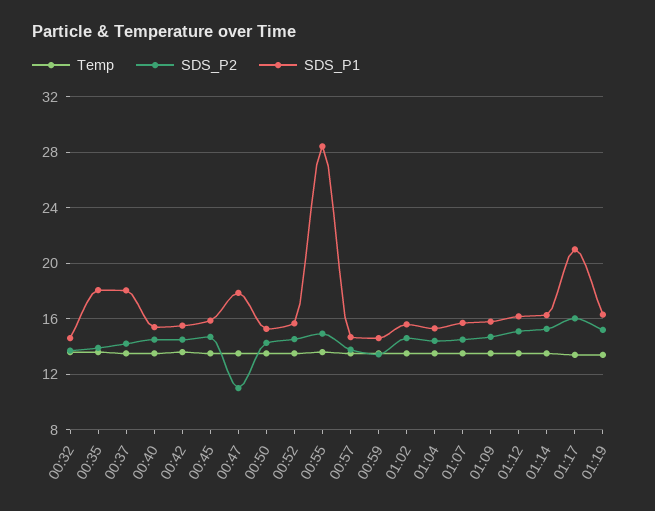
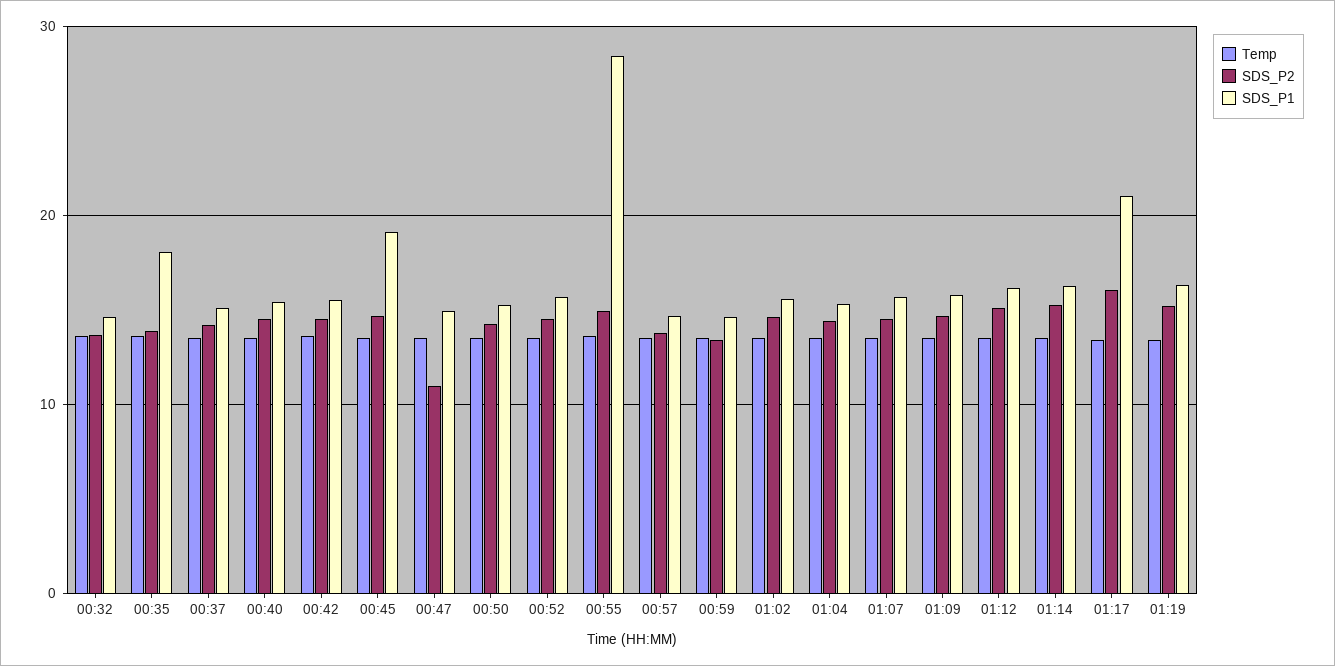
  {
    "Temp": {
      "00:32": 13.5,
      "00:35": 13.5,
      "00:37": 13.5,
      "00:40": 13.5,
      "00:42": 13.5,
      "00:45": 13.5,
      "00:47": 13.5,
      "00:50": 13.5,
      "00:52": 13.5,
      "00:55": 13.5,
      "00:57": 13.5,
      "00:59": 13.5,
      "01:02": 13.5,
      "01:04": 13.5,
      "01:07": 13.5,
      "01:09": 13.5,
      "01:12": 13.5,
      "01:14": 13.5,
      "01:17": 13.5,
      "01:19": 13.5
    },
    "SDS_P2": {
      "00:32": 13.5,
      "00:35": 14,
      "00:37": 14,
      "00:40": 14.5,
      "00:42": 14.5,
      "00:45": 14.5,
      "00:47": 11,
      "00:50": 14.5,
      "00:52": 14.5,
      "00:55": 15,
      "00:57": 14,
      "00:59": 13.5,
      "01:02": 14.5,
      "01:04": 14.5,
      "01:07": 14.5,
      "01:09": 14.5,
      "01:12": 15,
      "01:14": 15.5,
      "01:17": 16,
      "01:19": 15
    },
    "SDS_P1": {
      "00:32": 14.5,
      "00:35": 18,
-     "00:37": 18,
+     "00:37": 15,
      "00:40": 15.5,
      "00:42": 15.5,
-     "00:45": 16,
+     "00:45": 19,
-     "00:47": 18,
+     "00:47": 15,
      "00:50": 15.5,
      "00:52": 15.5,
      "00:55": 28.5,
      "00:57": 14.5,
      "00:59": 14.5,
      "01:02": 15.5,
      "01:04": 15.5,
      "01:07": 15.5,
      "01:09": 16,
      "01:12": 16,
      "01:14": 16.5,
      "01:17": 21,
      "01:19": 16.5
    }
  }

